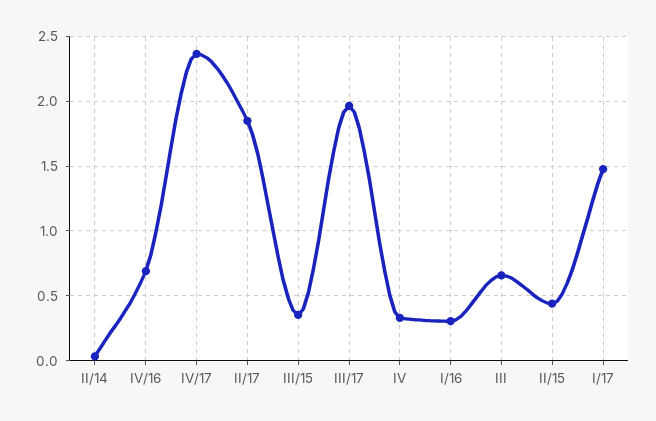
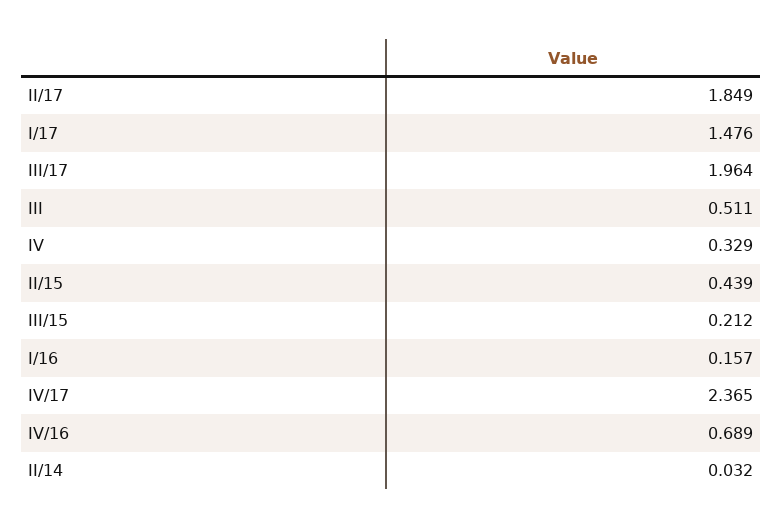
  {
    "II/14": 0.032,
    "IV/16": 0.689,
    "IV/17": 2.365,
    "II/17": 1.849,
-   "III/15": 0.35,
+   "III/15": 0.212,
    "III/17": 1.964,
    "IV": 0.329,
-   "I/16": 0.3,
+   "I/16": 0.157,
-   "III": 0.65,
+   "III": 0.511,
    "II/15": 0.439,
    "I/17": 1.476
  }

